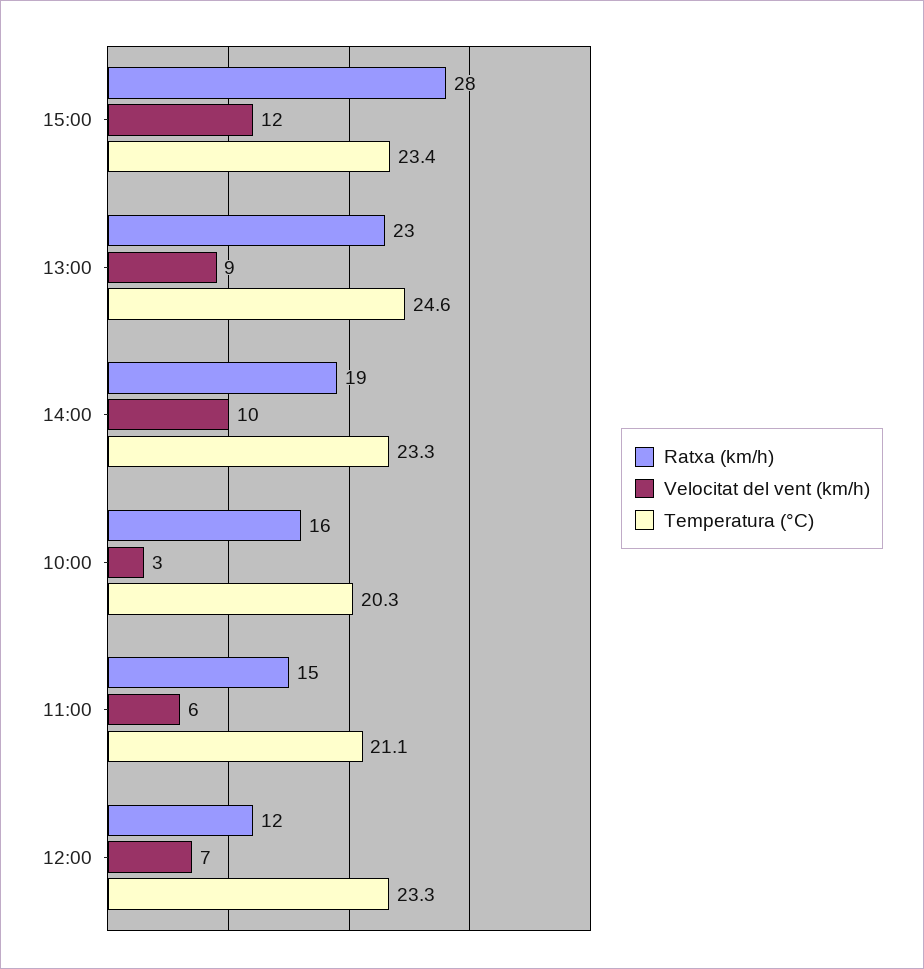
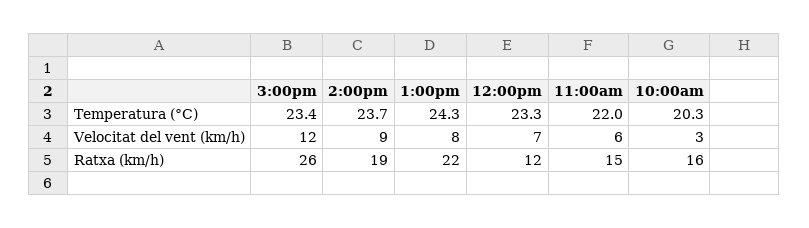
  {
    "Ratxa (km/h)": {
-     "15:00": 28,
+     "15:00": 26,
-     "13:00": 23,
+     "13:00": 22,
      "14:00": 19,
      "10:00": 16,
      "11:00": 15,
      "12:00": 12
    },
    "Velocitat del vent (km/h)": {
      "15:00": 12,
-     "13:00": 9,
+     "13:00": 8,
-     "14:00": 10,
+     "14:00": 9,
      "10:00": 3,
      "11:00": 6,
      "12:00": 7
    },
    "Temperatura (°C)": {
      "15:00": 23.4,
-     "13:00": 24.6,
+     "13:00": 24.3,
-     "14:00": 23.3,
+     "14:00": 23.7,
      "10:00": 20.3,
-     "11:00": 21.1,
+     "11:00": 22,
      "12:00": 23.3
    }
  }

